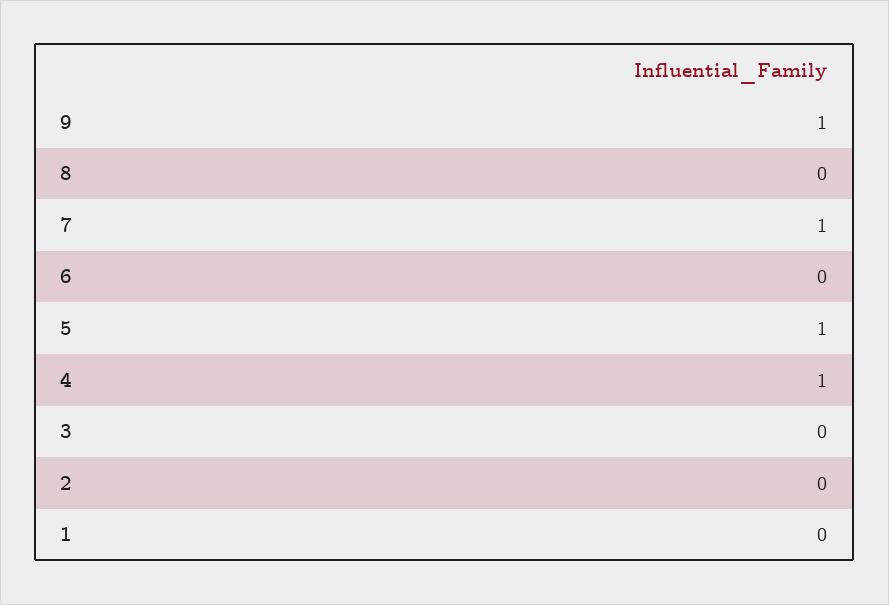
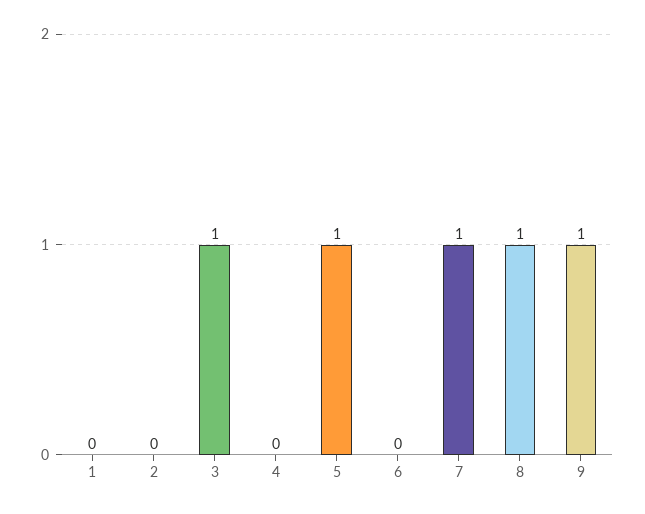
  {
    "9": 1,
-   "8": 0,
+   "8": 1,
    "7": 1,
    "6": 0,
    "5": 1,
-   "4": 1,
+   "4": 0,
-   "3": 0,
+   "3": 1,
    "2": 0,
    "1": 0
  }

